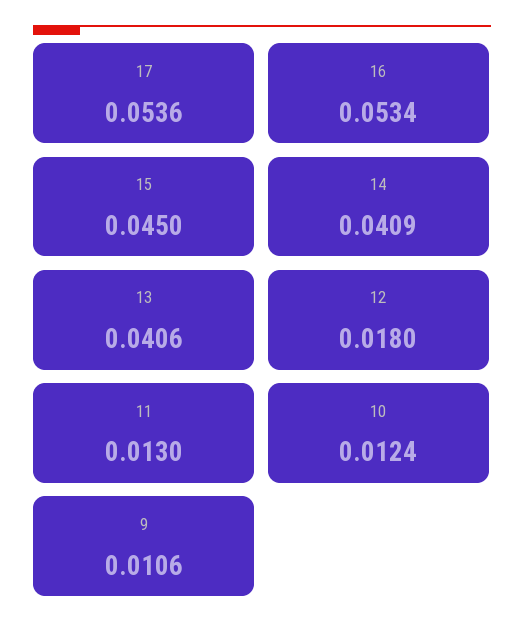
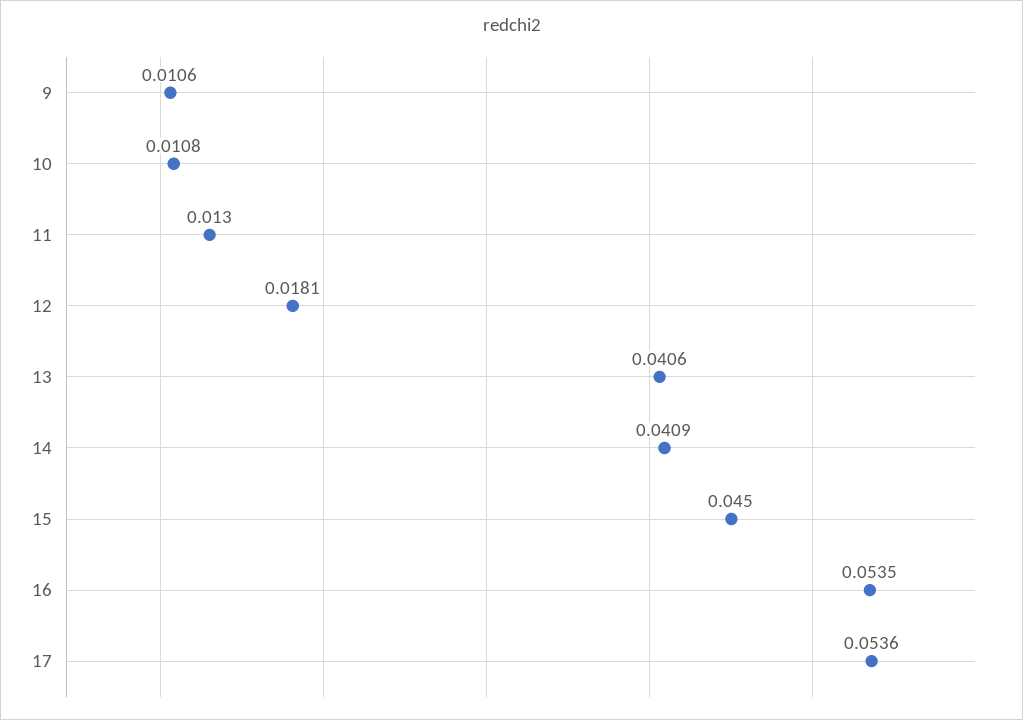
  {
    "17": 0.0536,
-   "16": 0.0534,
+   "16": 0.0535,
    "15": 0.045,
    "14": 0.0409,
    "13": 0.0406,
-   "12": 0.018,
+   "12": 0.0181,
    "11": 0.013,
-   "10": 0.0124,
+   "10": 0.0108,
    "9": 0.0106
  }

